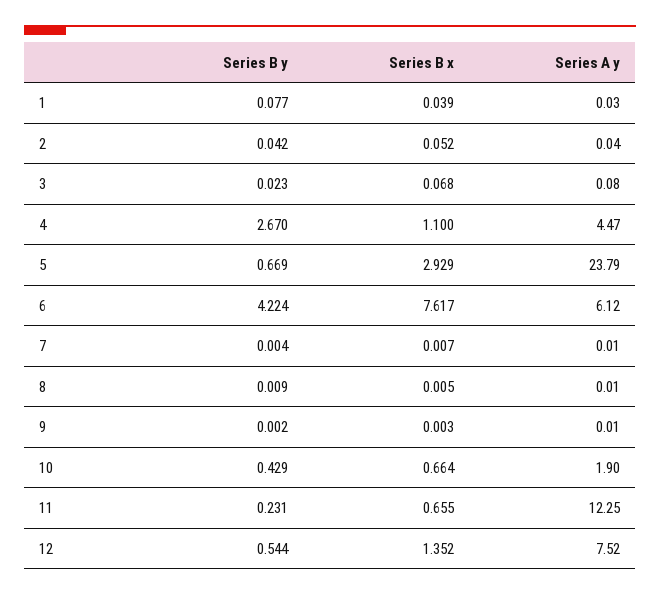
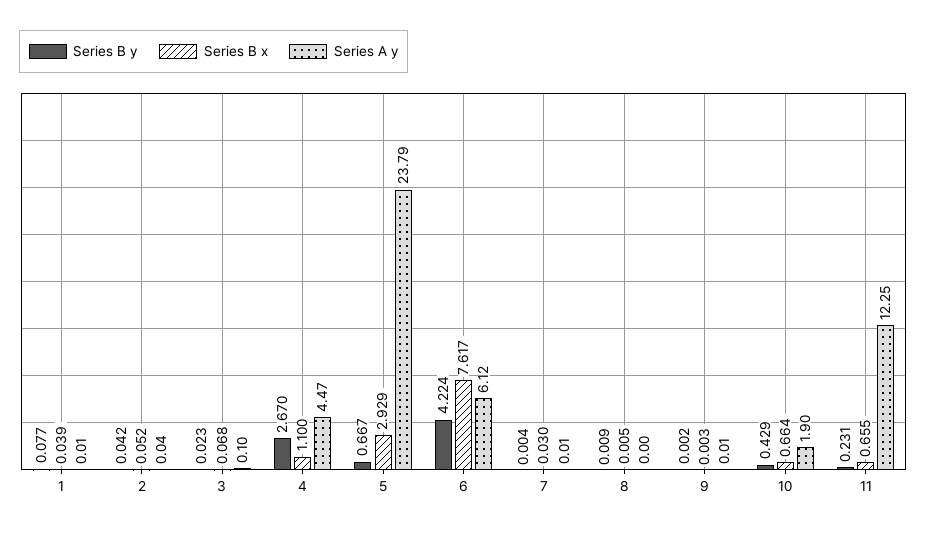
  {
    "Series B y": {
      "1": 0.077,
      "2": 0.042,
      "3": 0.023,
      "4": 2.67,
-     "5": 0.669,
+     "5": 0.667,
      "6": 4.224,
      "7": 0.004,
      "8": 0.009,
      "9": 0.002,
      "10": 0.429,
-     "11": 0.231,
+     "11": 0.231
-     "12": 0.544
    },
    "Series B x": {
      "1": 0.039,
      "2": 0.052,
      "3": 0.068,
      "4": 1.1,
      "5": 2.929,
      "6": 7.617,
-     "7": 0.007,
+     "7": 0.03,
      "8": 0.005,
      "9": 0.003,
      "10": 0.664,
-     "11": 0.655,
+     "11": 0.655
-     "12": 1.352
    },
    "Series A y": {
-     "1": 0.03,
+     "1": 0.01,
      "2": 0.04,
-     "3": 0.08,
+     "3": 0.1,
      "4": 4.47,
      "5": 23.79,
      "6": 6.12,
      "7": 0.01,
-     "8": 0.01,
+     "8": 0,
      "9": 0.01,
      "10": 1.9,
-     "11": 12.25,
+     "11": 12.25
-     "12": 7.52
    }
  }

